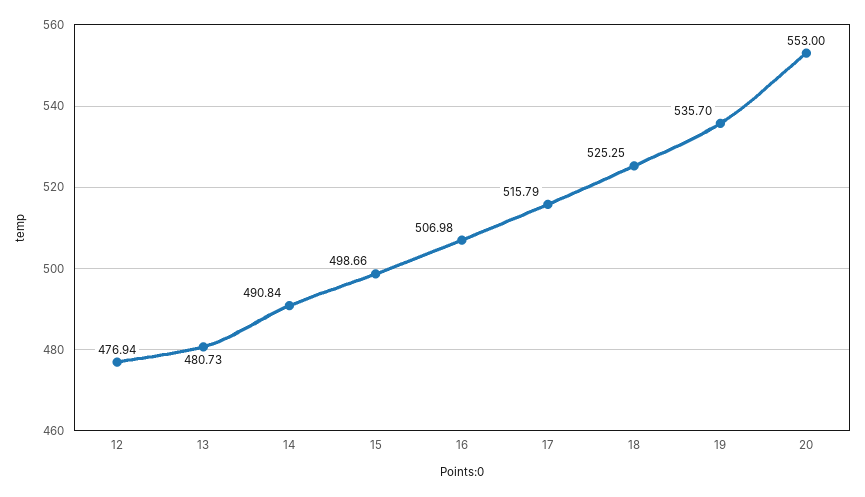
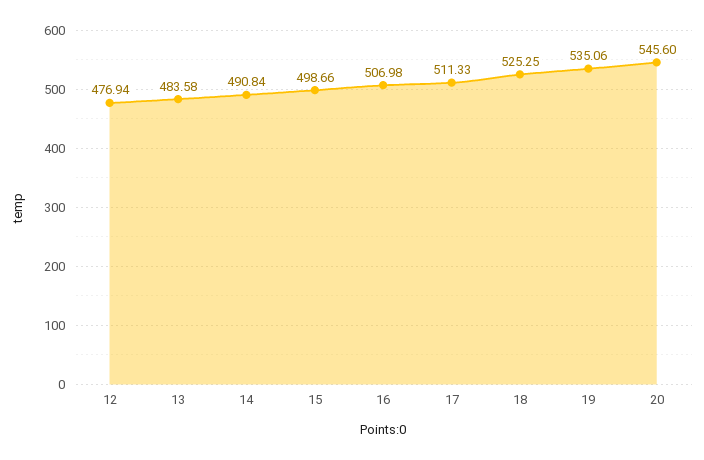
  {
    "12": 476.94,
-   "13": 480.73,
+   "13": 483.58,
    "14": 490.84,
    "15": 498.66,
    "16": 506.98,
-   "17": 515.79,
+   "17": 511.33,
    "18": 525.25,
-   "19": 535.7,
+   "19": 535.06,
-   "20": 553
+   "20": 545.6
  }

